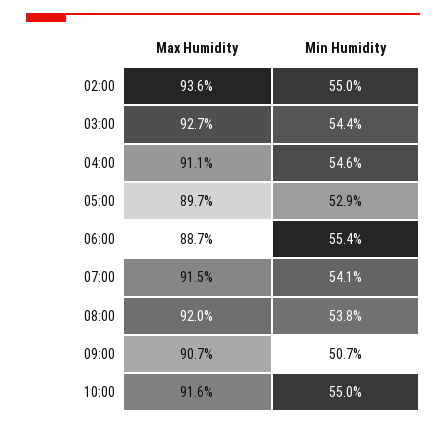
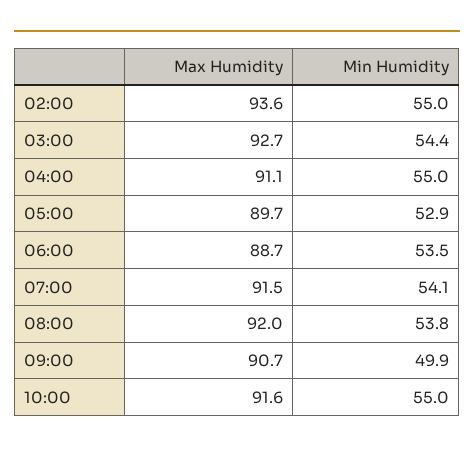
  {
    "Max Humidity": {
      "02:00": 93.6,
      "03:00": 92.7,
      "04:00": 91.1,
      "05:00": 89.7,
      "06:00": 88.7,
      "07:00": 91.5,
      "08:00": 92,
      "09:00": 90.7,
      "10:00": 91.6
    },
    "Min Humidity": {
      "02:00": 55,
      "03:00": 54.4,
-     "04:00": 54.6,
+     "04:00": 55,
      "05:00": 52.9,
-     "06:00": 55.4,
+     "06:00": 53.5,
      "07:00": 54.1,
      "08:00": 53.8,
-     "09:00": 50.7,
+     "09:00": 49.9,
      "10:00": 55
    }
  }

